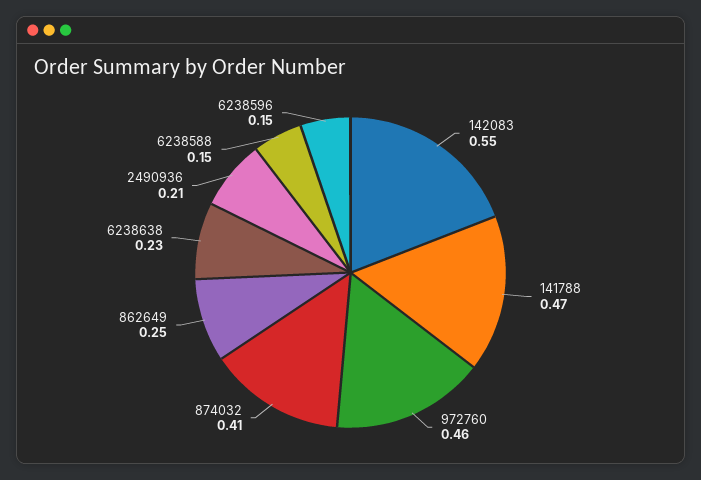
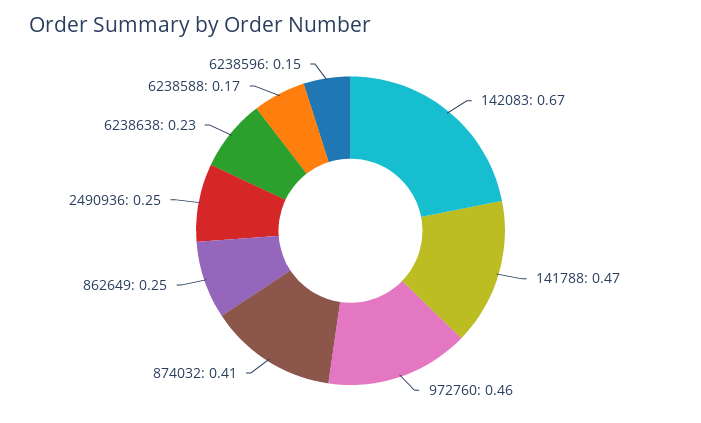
  {
-   "142083": 0.55,
+   "142083": 0.67,
    "141788": 0.47,
    "972760": 0.46,
    "874032": 0.41,
    "862649": 0.25,
    "6238638": 0.23,
-   "2490936": 0.21,
+   "2490936": 0.25,
-   "6238588": 0.15,
+   "6238588": 0.17,
    "6238596": 0.15
  }

